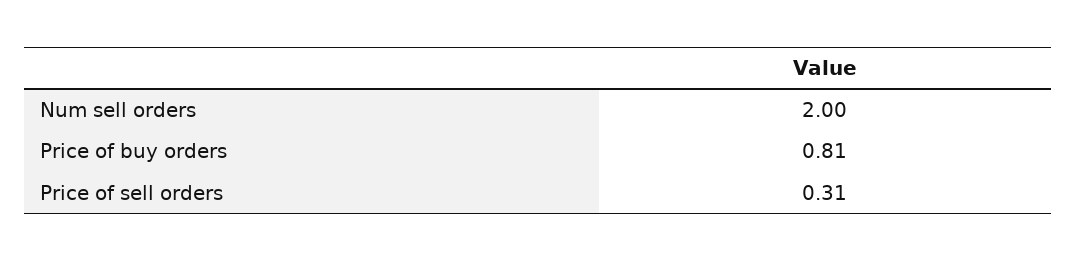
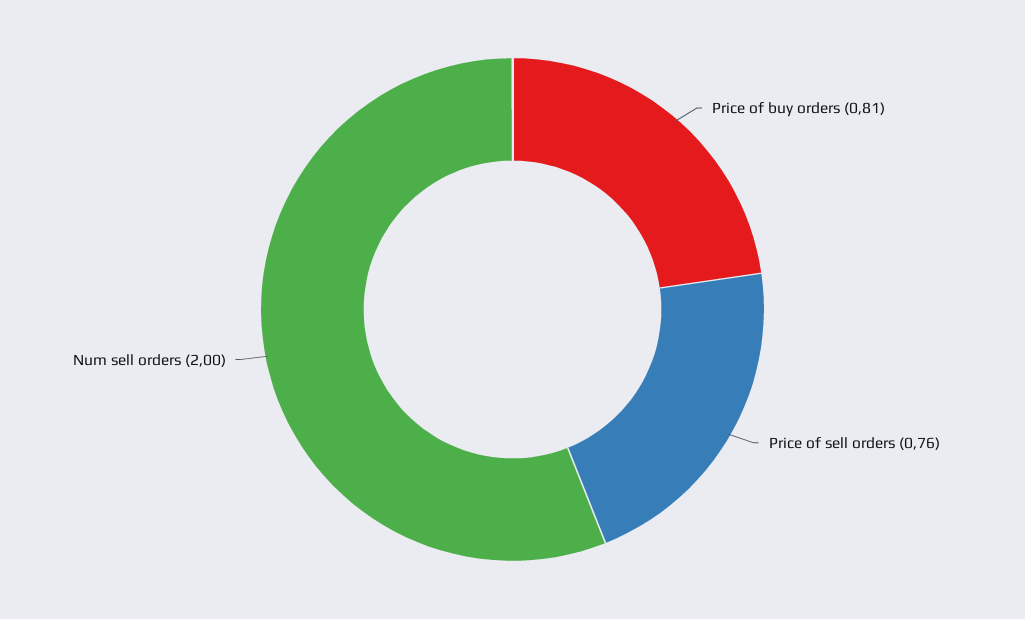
  {
    "Num sell orders": 2,
    "Price of buy orders": 0.81,
-   "Price of sell orders": 0.31
+   "Price of sell orders": 0.76
  }

